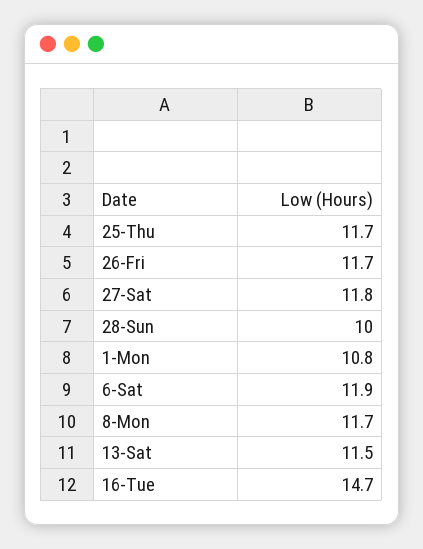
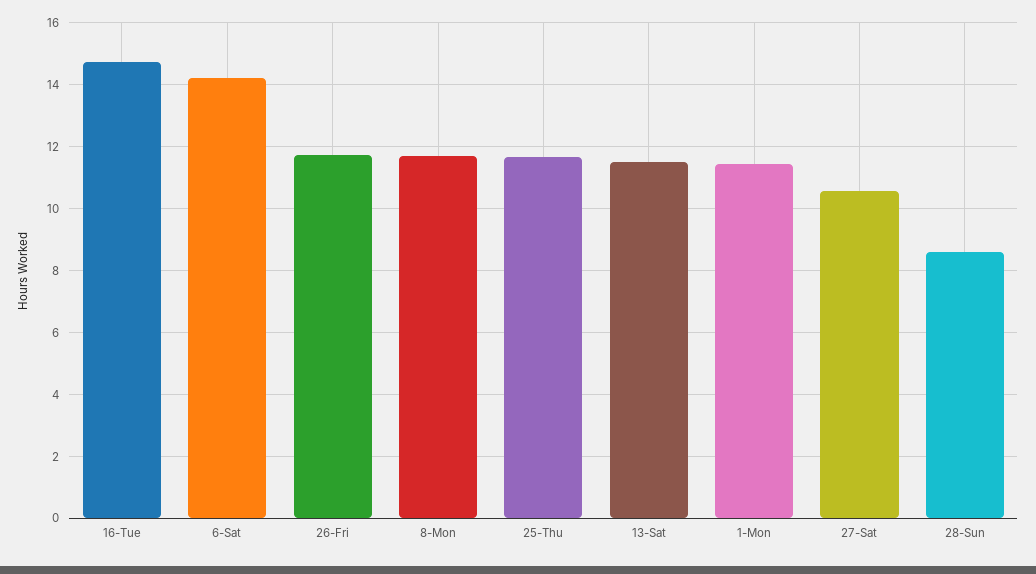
  {
    "25-Thu": 11.7,
    "26-Fri": 11.7,
-   "27-Sat": 11.8,
+   "27-Sat": 10.6,
-   "28-Sun": 10,
+   "28-Sun": 8.6,
-   "1-Mon": 10.8,
+   "1-Mon": 11.4,
-   "6-Sat": 11.9,
+   "6-Sat": 14.2,
    "8-Mon": 11.7,
    "13-Sat": 11.5,
    "16-Tue": 14.7
  }

